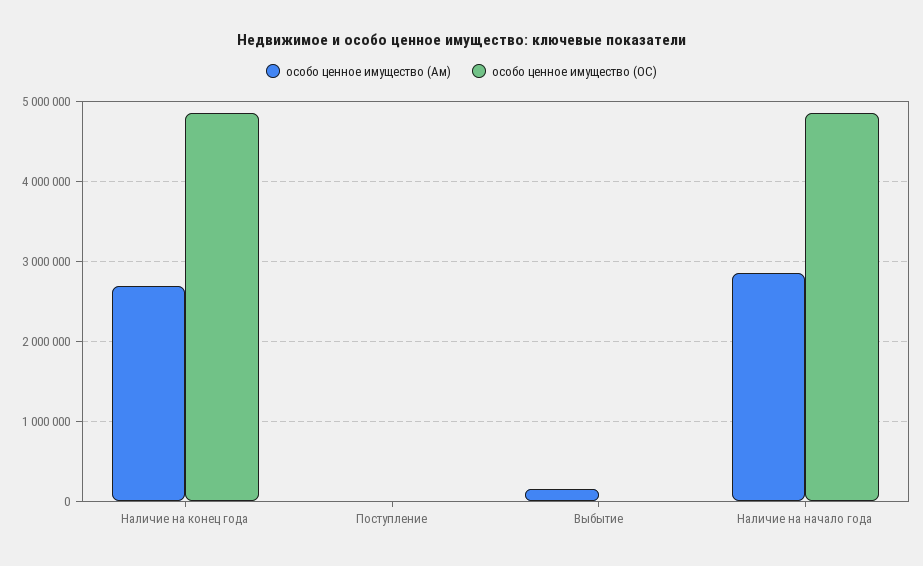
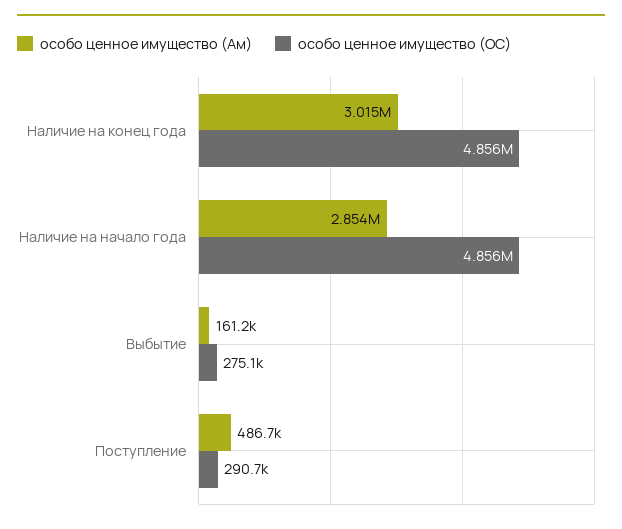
  {
    "особо ценное имущество (Ам)": {
-     "Наличие на конец года": 2700000,
+     "Наличие на конец года": 3015000,
-     "Поступление": 0,
+     "Поступление": 486700,
      "Выбытие": 161200,
      "Наличие на начало года": 2854000
    },
    "особо ценное имущество (ОС)": {
      "Наличие на конец года": 4856000,
-     "Поступление": 0,
+     "Поступление": 290700,
-     "Выбытие": 0,
+     "Выбытие": 275100,
      "Наличие на начало года": 4856000
    }
  }

